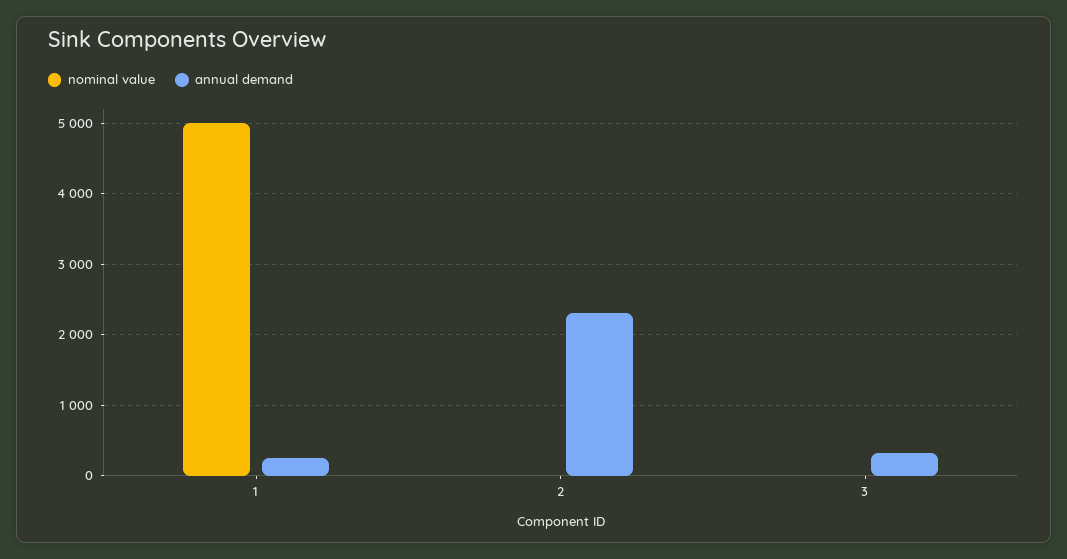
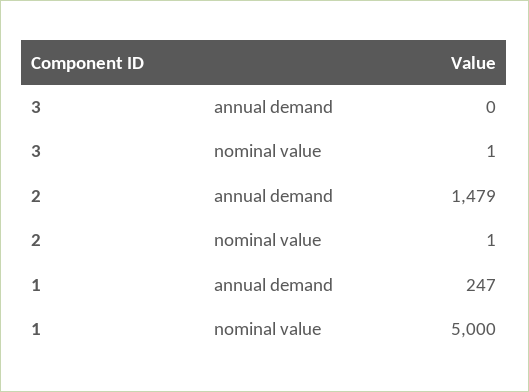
  {
    "nominal value": {
      "1": 5000,
      "2": 1,
      "3": 1
    },
    "annual demand": {
      "1": 247,
-     "2": 2300,
+     "2": 1479,
-     "3": 300
+     "3": 0
    }
  }

